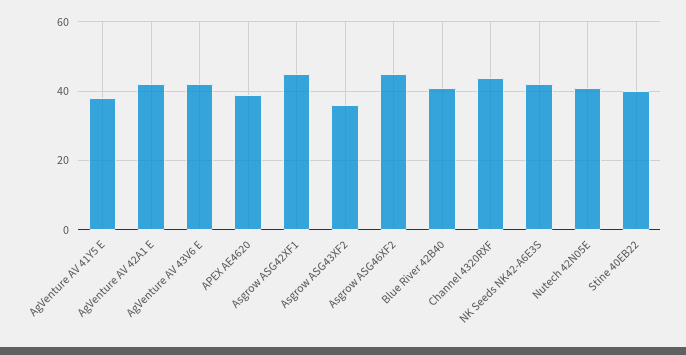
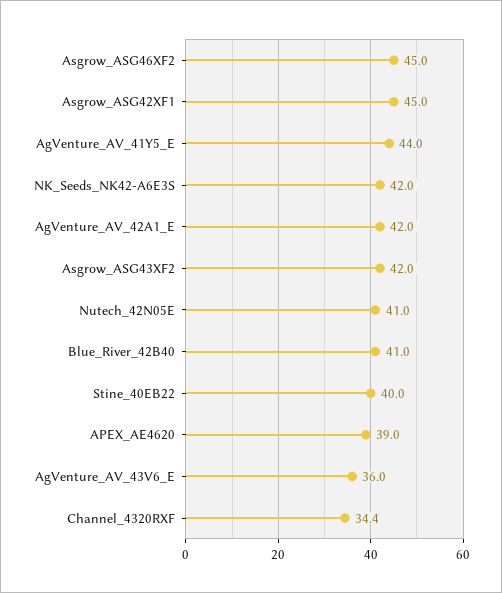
  {
-   "AgVenture AV 41Y5 E": 38,
+   "AgVenture AV 41Y5 E": 44,
    "AgVenture AV 42A1 E": 42,
-   "AgVenture AV 43V6 E": 42,
+   "AgVenture AV 43V6 E": 36,
    "APEX AE4620": 39,
    "Asgrow ASG42XF1": 45,
-   "Asgrow ASG43XF2": 36,
+   "Asgrow ASG43XF2": 42,
    "Asgrow ASG46XF2": 45,
    "Blue River 42B40": 41,
-   "Channel 4320RXF": 44,
+   "Channel 4320RXF": 34.4,
    "NK Seeds NK42-A6E3S": 42,
    "Nutech 42N05E": 41,
    "Stine 40EB22": 40
  }

